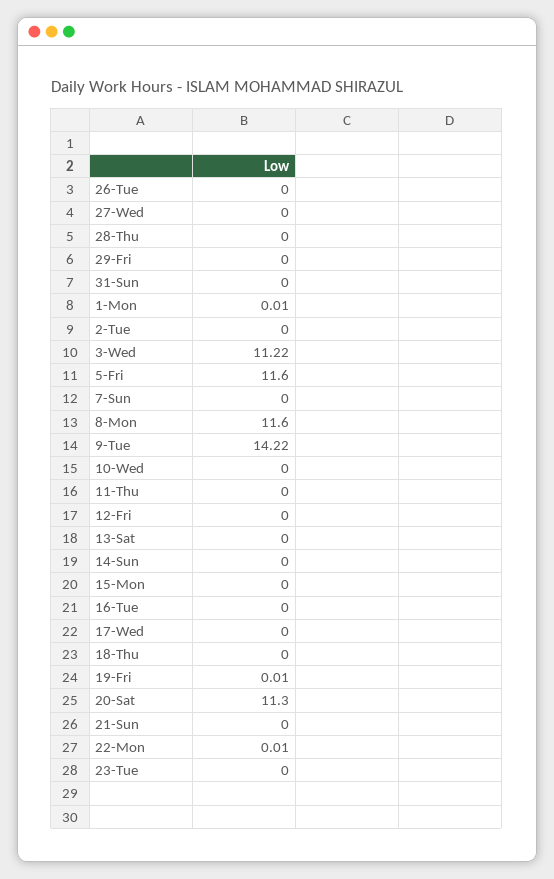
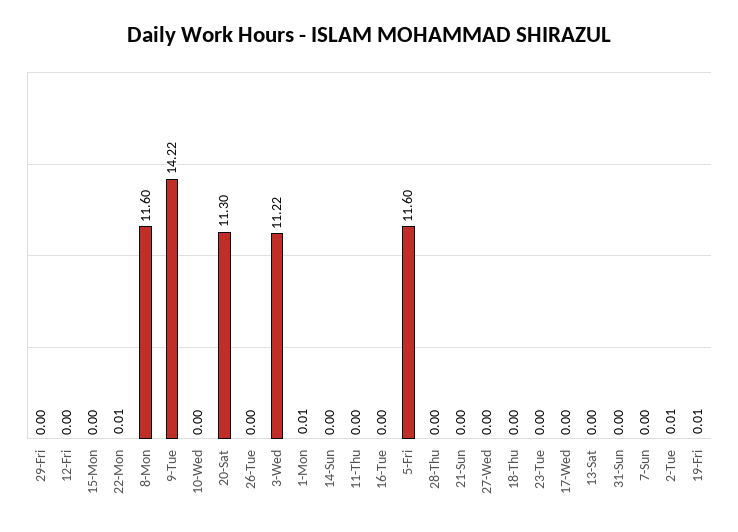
  {
    "26-Tue": 0,
    "27-Wed": 0,
    "28-Thu": 0,
    "29-Fri": 0,
    "31-Sun": 0,
    "1-Mon": 0.01,
-   "2-Tue": 0,
+   "2-Tue": 0.01,
    "3-Wed": 11.22,
    "5-Fri": 11.6,
    "7-Sun": 0,
    "8-Mon": 11.6,
    "9-Tue": 14.22,
    "10-Wed": 0,
    "11-Thu": 0,
    "12-Fri": 0,
    "13-Sat": 0,
    "14-Sun": 0,
    "15-Mon": 0,
    "16-Tue": 0,
    "17-Wed": 0,
    "18-Thu": 0,
    "19-Fri": 0.01,
    "20-Sat": 11.3,
    "21-Sun": 0,
    "22-Mon": 0.01,
    "23-Tue": 0
  }

